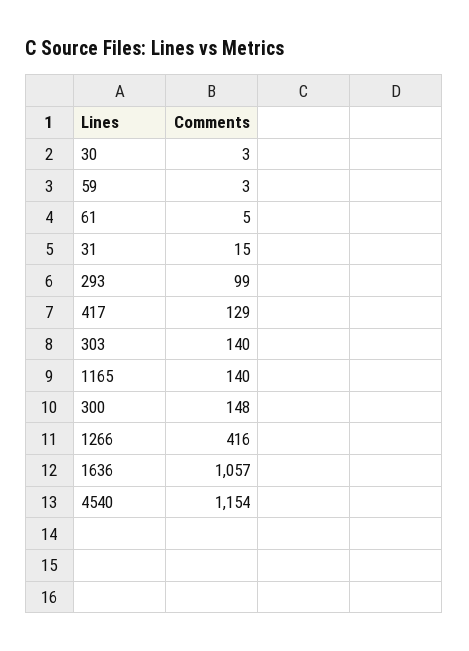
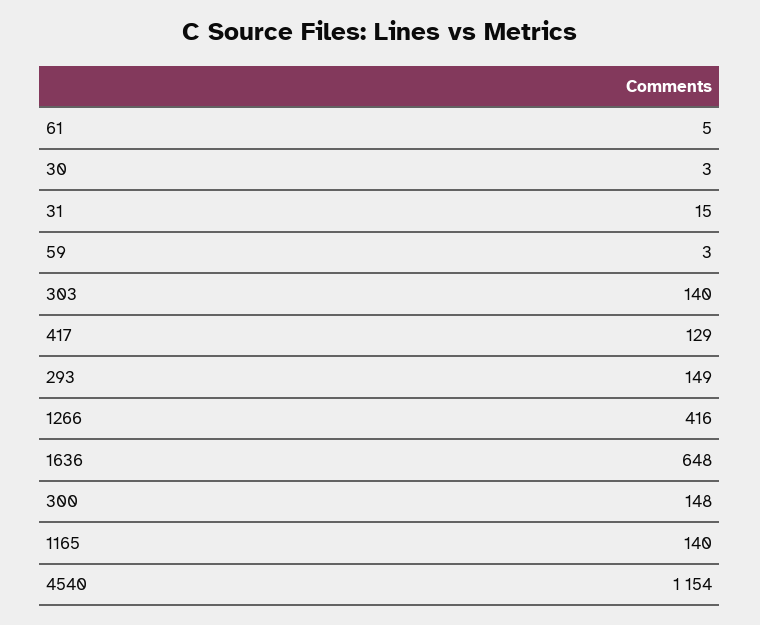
  {
    "30": 3,
    "59": 3,
    "61": 5,
    "31": 15,
-   "293": 99,
+   "293": 149,
    "417": 129,
    "303": 140,
    "1165": 140,
    "300": 148,
    "1266": 416,
-   "1636": 1057,
+   "1636": 648,
    "4540": 1154
  }

